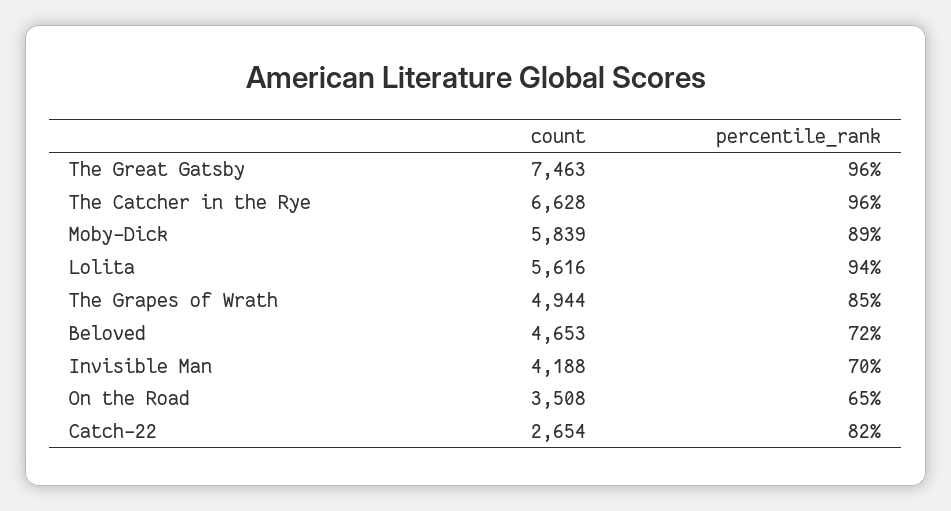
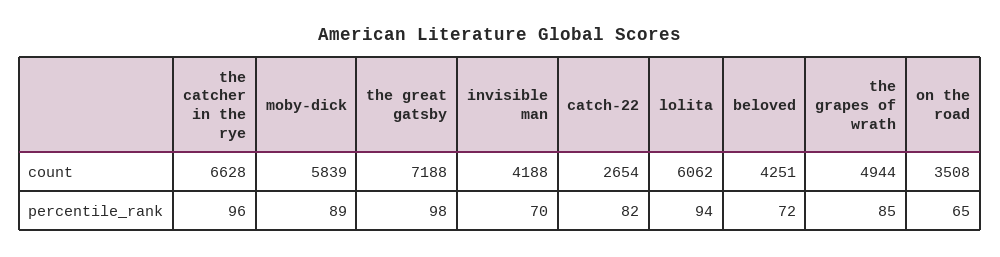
  {
    "count": {
-     "The Great Gatsby": 7463,
+     "The Great Gatsby": 7188,
      "The Catcher in the Rye": 6628,
      "Moby-Dick": 5839,
-     "Lolita": 5616,
+     "Lolita": 6062,
      "The Grapes of Wrath": 4944,
-     "Beloved": 4653,
+     "Beloved": 4251,
      "Invisible Man": 4188,
      "On the Road": 3508,
      "Catch-22": 2654
    },
    "percentile_rank": {
-     "The Great Gatsby": 96,
+     "The Great Gatsby": 98,
      "The Catcher in the Rye": 96,
      "Moby-Dick": 89,
      "Lolita": 94,
      "The Grapes of Wrath": 85,
      "Beloved": 72,
      "Invisible Man": 70,
      "On the Road": 65,
      "Catch-22": 82
    }
  }

